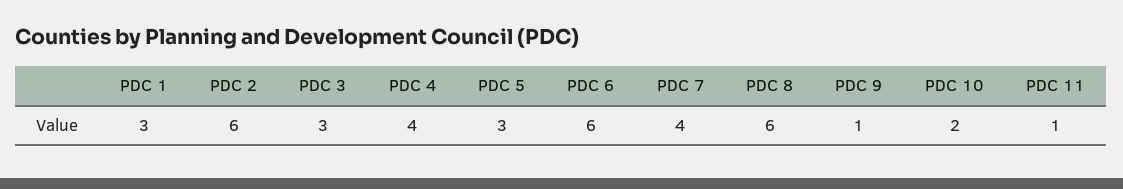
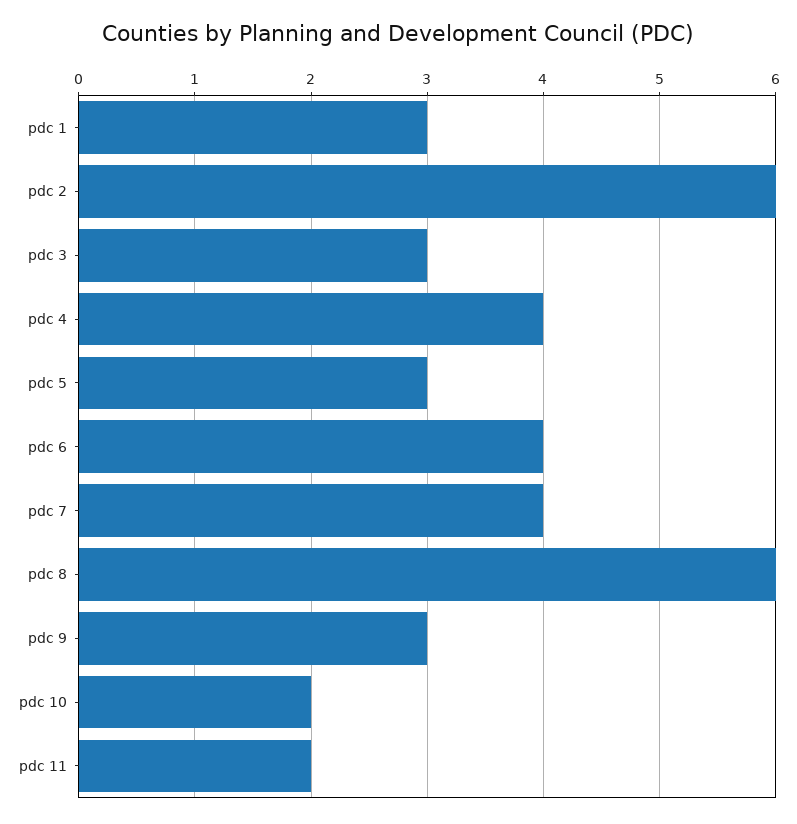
  {
    "PDC 1": 3,
    "PDC 2": 6,
    "PDC 3": 3,
    "PDC 4": 4,
    "PDC 5": 3,
-   "PDC 6": 6,
+   "PDC 6": 4,
    "PDC 7": 4,
    "PDC 8": 6,
-   "PDC 9": 1,
+   "PDC 9": 3,
    "PDC 10": 2,
-   "PDC 11": 1
+   "PDC 11": 2
  }

